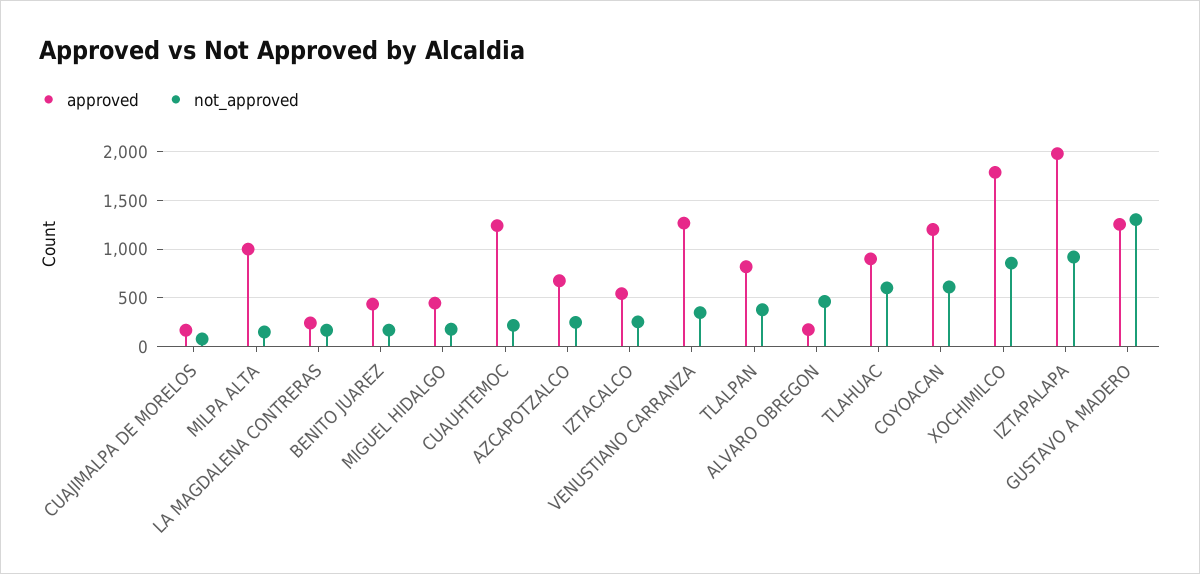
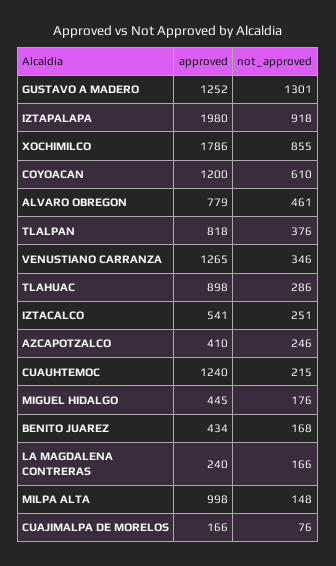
  {
    "approved": {
      "CUAJIMALPA DE MORELOS": 166,
      "MILPA ALTA": 998,
      "LA MAGDALENA CONTRERAS": 240,
      "BENITO JUAREZ": 434,
      "MIGUEL HIDALGO": 445,
      "CUAUHTEMOC": 1240,
-     "AZCAPOTZALCO": 700,
+     "AZCAPOTZALCO": 410,
      "IZTACALCO": 541,
      "VENUSTIANO CARRANZA": 1265,
      "TLALPAN": 818,
-     "ALVARO OBREGON": 200,
+     "ALVARO OBREGON": 779,
      "TLAHUAC": 898,
      "COYOACAN": 1200,
      "XOCHIMILCO": 1786,
      "IZTAPALAPA": 1980,
      "GUSTAVO A MADERO": 1252
    },
    "not_approved": {
      "CUAJIMALPA DE MORELOS": 76,
      "MILPA ALTA": 148,
      "LA MAGDALENA CONTRERAS": 166,
      "BENITO JUAREZ": 168,
      "MIGUEL HIDALGO": 176,
      "CUAUHTEMOC": 215,
      "AZCAPOTZALCO": 246,
      "IZTACALCO": 251,
      "VENUSTIANO CARRANZA": 346,
      "TLALPAN": 376,
      "ALVARO OBREGON": 461,
-     "TLAHUAC": 600,
+     "TLAHUAC": 286,
      "COYOACAN": 610,
      "XOCHIMILCO": 855,
      "IZTAPALAPA": 918,
      "GUSTAVO A MADERO": 1301
    }
  }

